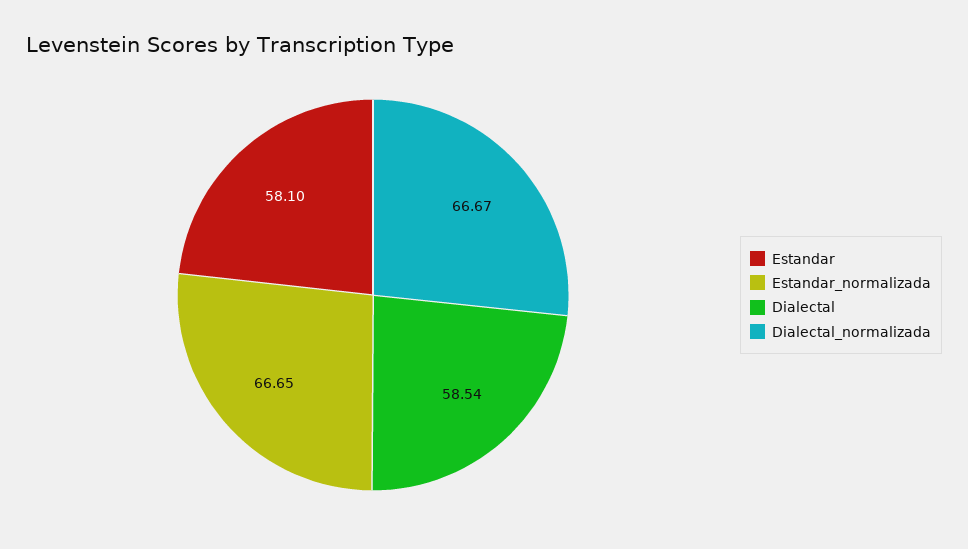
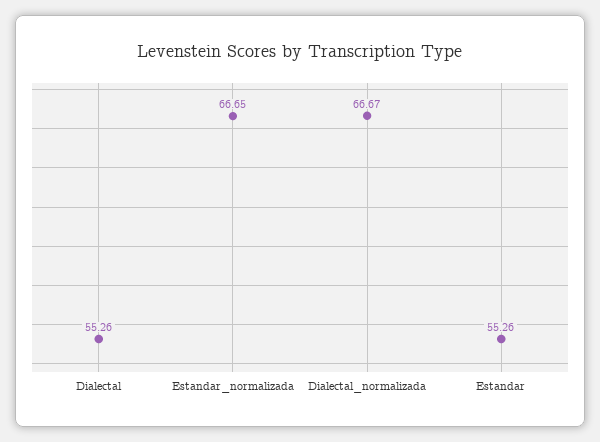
  {
-   "Estandar": 58.1,
+   "Estandar": 55.26,
    "Estandar_normalizada": 66.65,
-   "Dialectal": 58.54,
+   "Dialectal": 55.26,
    "Dialectal_normalizada": 66.67
  }

